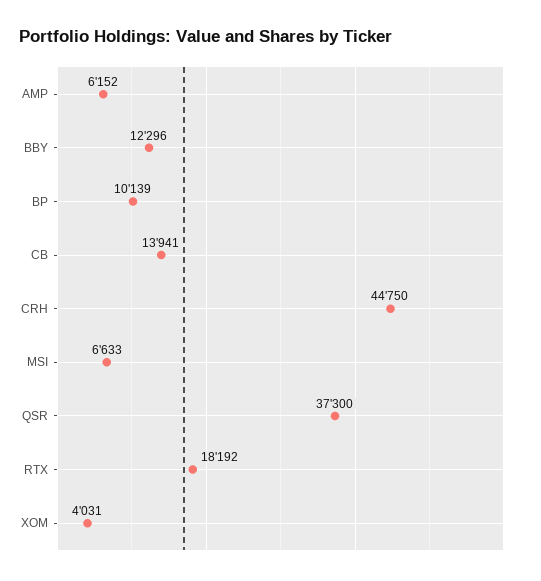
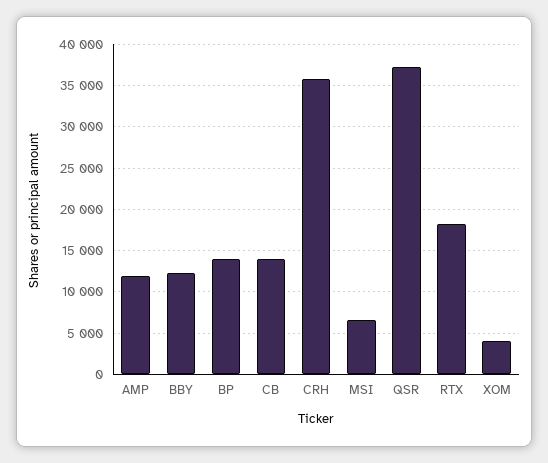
  {
-   "AMP": 6152,
+   "AMP": 12000,
    "BBY": 12296,
-   "BP": 10139,
+   "BP": 14000,
    "CB": 13941,
-   "CRH": 44750,
+   "CRH": 36000,
    "MSI": 6633,
    "QSR": 37300,
    "RTX": 18192,
    "XOM": 4031
  }

